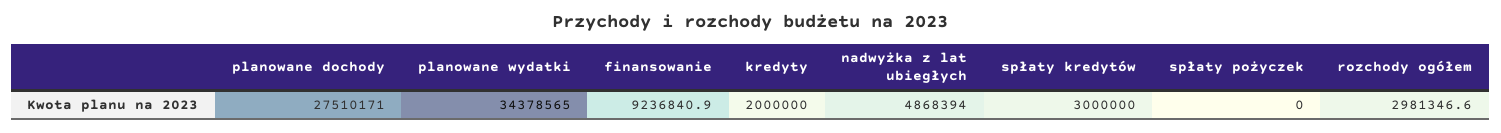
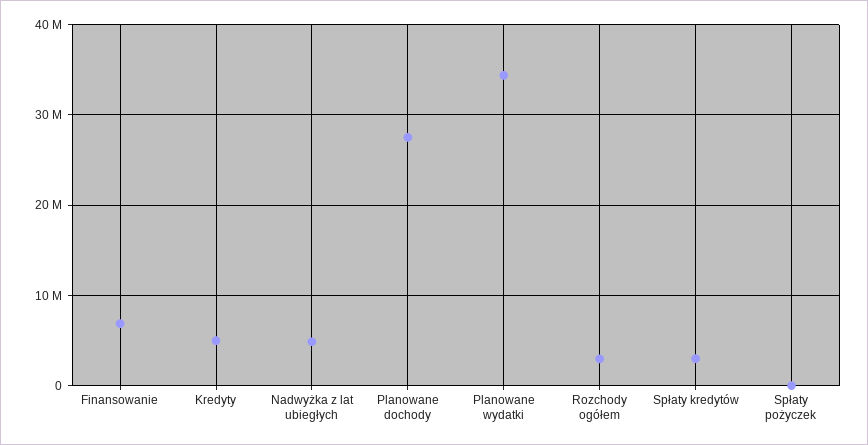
  {
    "planowane dochody": 27510171,
    "planowane wydatki": 34378565,
-   "finansowanie": 9236840.9,
+   "finansowanie": 7000000,
-   "kredyty": 2000000,
+   "kredyty": 5000000,
    "nadwyżka z lat ubiegłych": 4868394,
    "spłaty kredytów": 3000000,
    "spłaty pożyczek": 0,
    "rozchody ogółem": 2981346.6
  }

